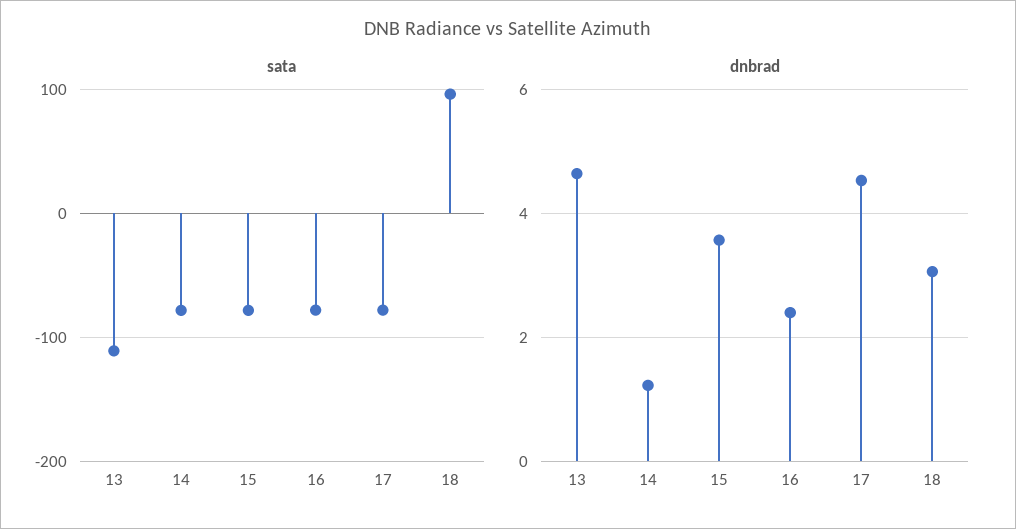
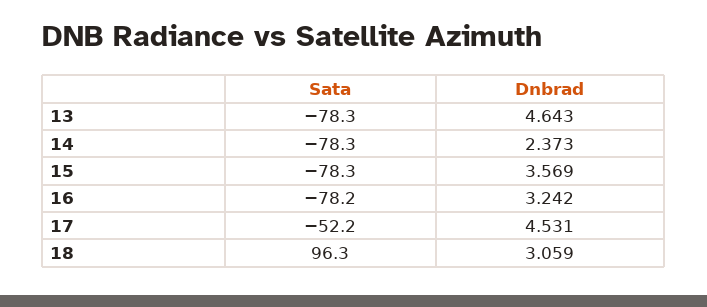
  {
    "sata": {
-     "13": -110,
+     "13": -78.3,
      "14": -78.3,
      "15": -78.3,
      "16": -78.2,
-     "17": -80,
+     "17": -52.2,
      "18": 96.3
    },
    "dnbrad": {
      "13": 4.643,
-     "14": 1.2,
+     "14": 2.373,
      "15": 3.569,
-     "16": 2.4,
+     "16": 3.242,
      "17": 4.531,
      "18": 3.059
    }
  }

